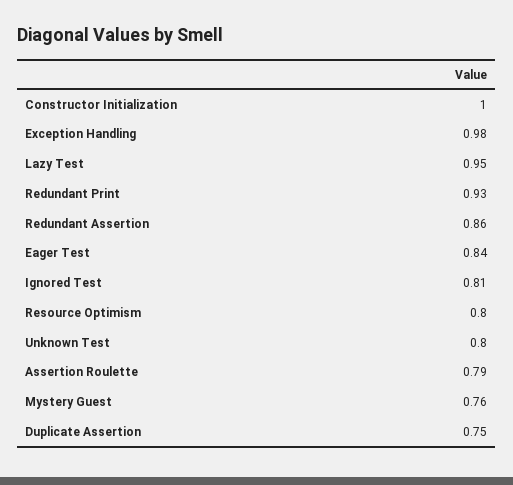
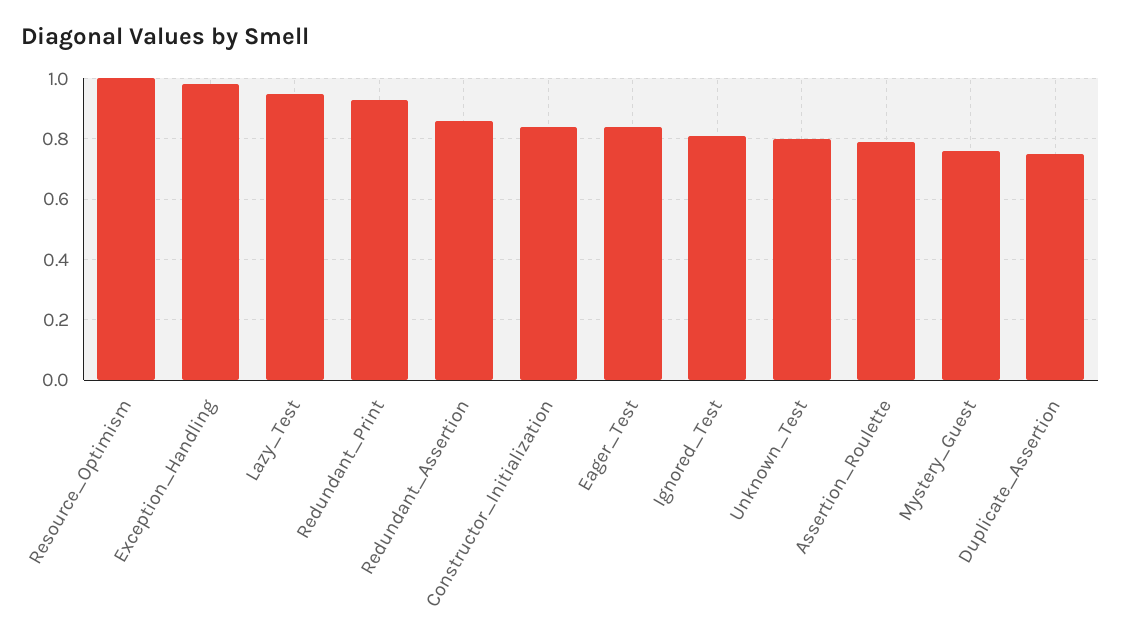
  {
-   "Constructor Initialization": 1,
+   "Constructor Initialization": 0.85,
    "Exception Handling": 0.98,
    "Lazy Test": 0.95,
    "Redundant Print": 0.93,
    "Redundant Assertion": 0.86,
    "Eager Test": 0.84,
    "Ignored Test": 0.81,
-   "Resource Optimism": 0.8,
+   "Resource Optimism": 1,
    "Unknown Test": 0.8,
    "Assertion Roulette": 0.79,
    "Mystery Guest": 0.76,
    "Duplicate Assertion": 0.75
  }

